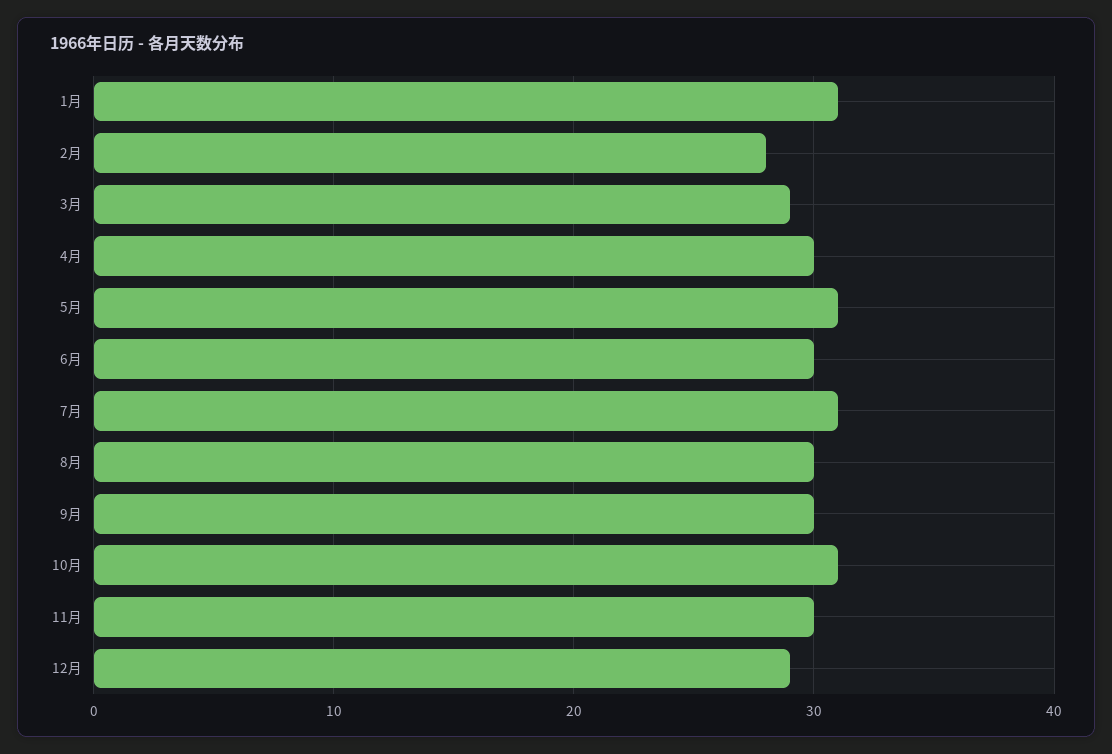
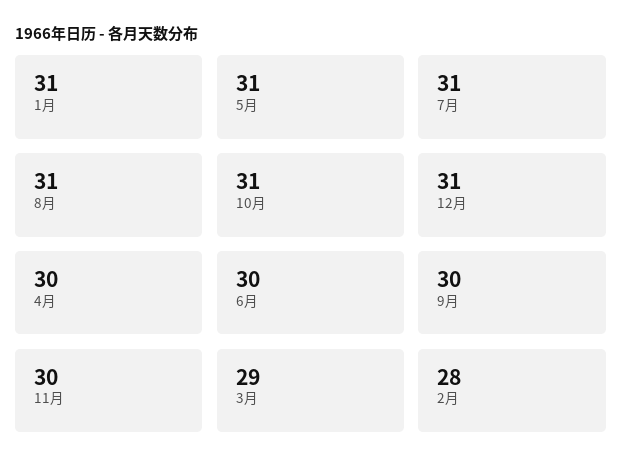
  {
    "1月": 31,
    "2月": 28,
    "3月": 29,
    "4月": 30,
    "5月": 31,
    "6月": 30,
    "7月": 31,
-   "8月": 30,
+   "8月": 31,
    "9月": 30,
    "10月": 31,
    "11月": 30,
-   "12月": 29
+   "12月": 31
  }

